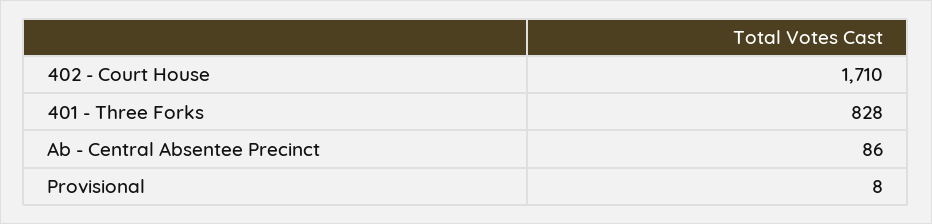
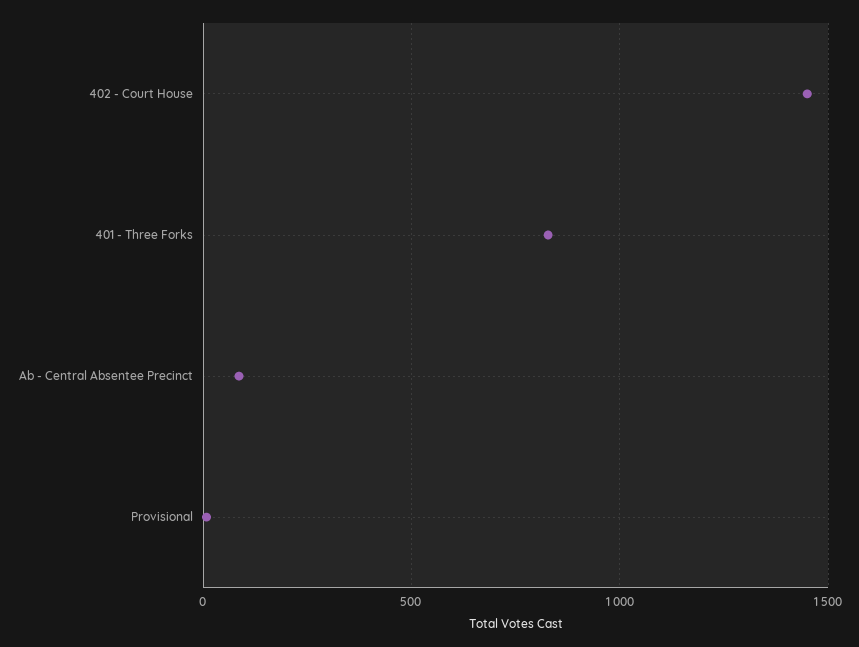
  {
-   "402 - Court House": 1710,
+   "402 - Court House": 1450,
    "401 - Three Forks": 828,
    "Ab - Central Absentee Precinct": 86,
    "Provisional": 8
  }

